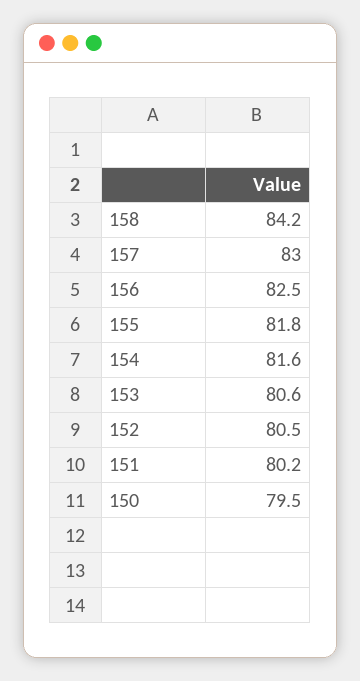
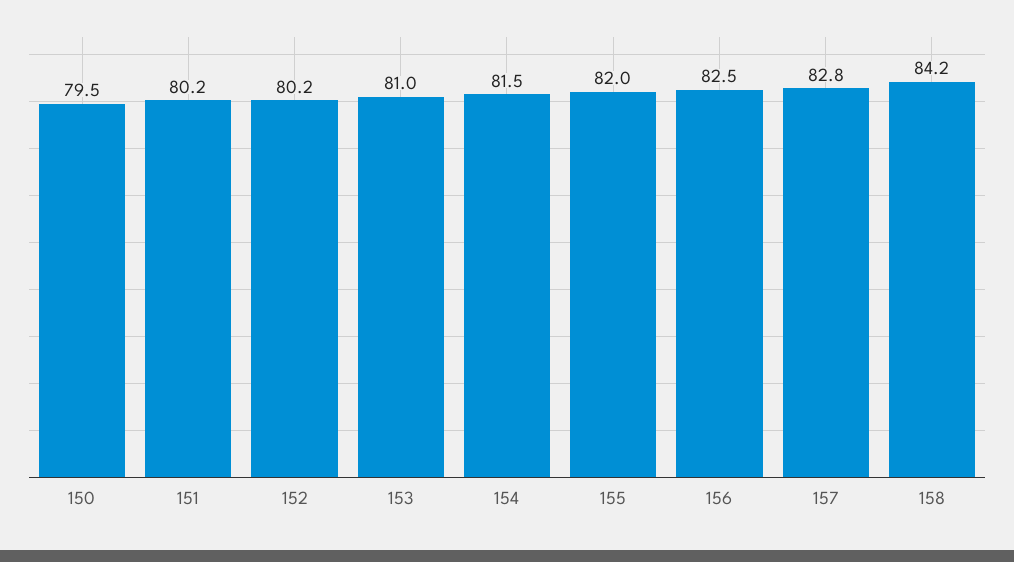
  {
    "158": 84.2,
-   "157": 83,
+   "157": 82.8,
    "156": 82.5,
-   "155": 81.8,
+   "155": 82,
-   "154": 81.6,
+   "154": 81.5,
-   "153": 80.6,
+   "153": 81,
-   "152": 80.5,
+   "152": 80.2,
    "151": 80.2,
    "150": 79.5
  }

